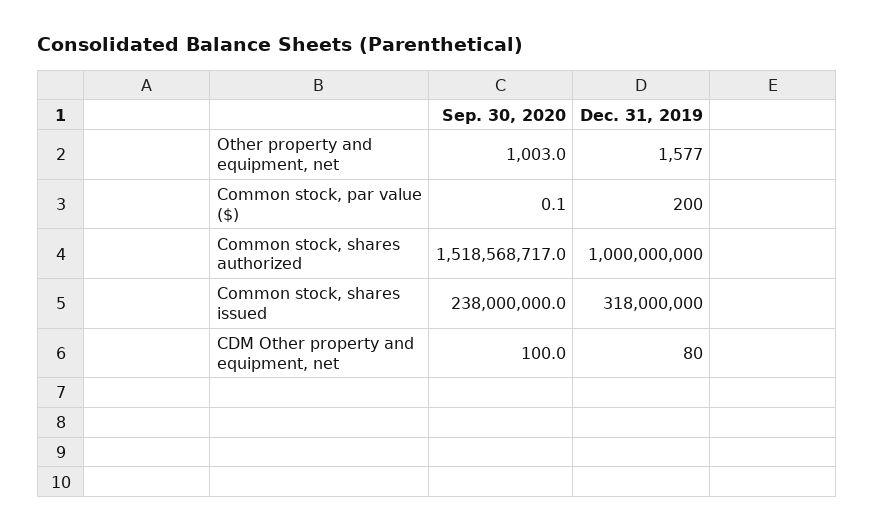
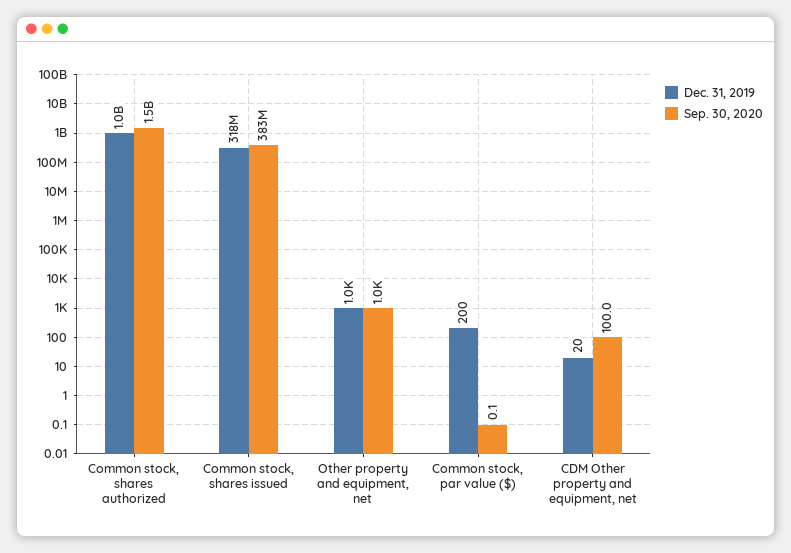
  {
    "Sep. 30, 2020": {
      "Other property and equipment, net": 1003,
      "Common stock, par value ($)": 0.1,
      "Common stock, shares authorized": 1518568717,
-     "Common stock, shares issued": 238000000,
+     "Common stock, shares issued": 383000000,
      "CDM Other property and equipment, net": 100
    },
    "Dec. 31, 2019": {
-     "Other property and equipment, net": 1577,
+     "Other property and equipment, net": 1000,
      "Common stock, par value ($)": 200,
      "Common stock, shares authorized": 1000000000,
      "Common stock, shares issued": 318000000,
-     "CDM Other property and equipment, net": 80
+     "CDM Other property and equipment, net": 20
    }
  }

